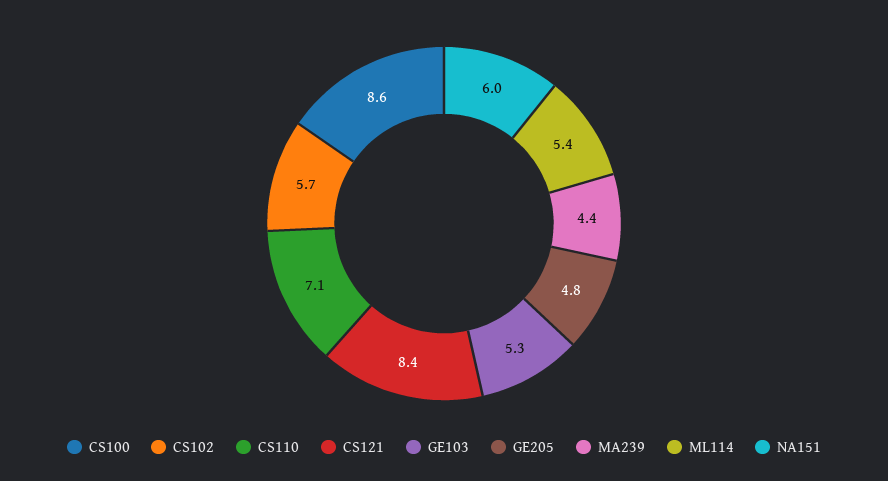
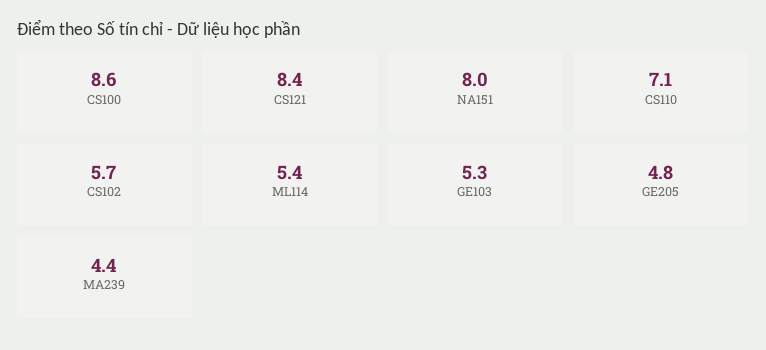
  {
    "CS100": 8.6,
    "CS102": 5.7,
    "CS110": 7.1,
    "CS121": 8.4,
    "GE103": 5.3,
    "GE205": 4.8,
    "MA239": 4.4,
    "ML114": 5.4,
-   "NA151": 6
+   "NA151": 8
  }

